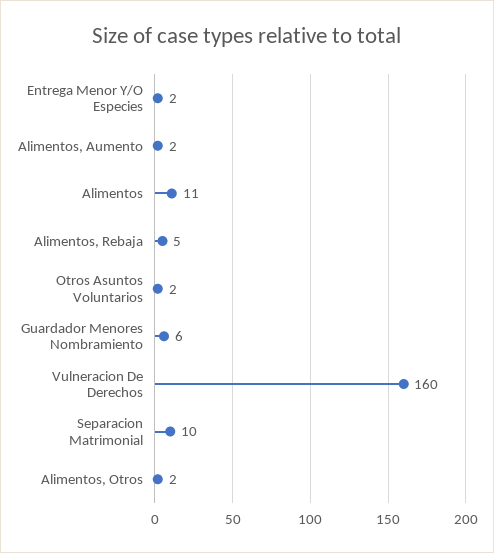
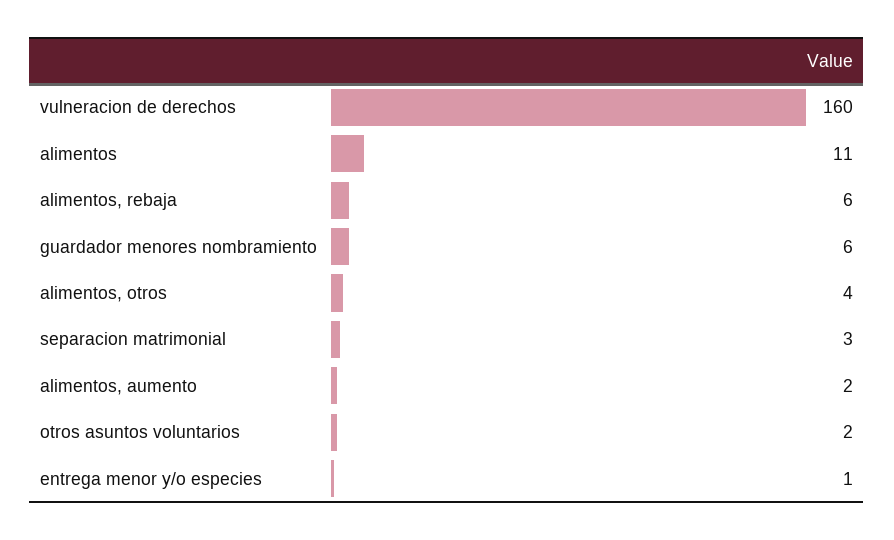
  {
-   "Entrega Menor Y/O Especies": 2,
+   "Entrega Menor Y/O Especies": 1,
    "Alimentos, Aumento": 2,
    "Alimentos": 11,
-   "Alimentos, Rebaja": 5,
+   "Alimentos, Rebaja": 6,
    "Otros Asuntos Voluntarios": 2,
    "Guardador Menores Nombramiento": 6,
    "Vulneracion De Derechos": 160,
-   "Separacion Matrimonial": 10,
+   "Separacion Matrimonial": 3,
-   "Alimentos, Otros": 2
+   "Alimentos, Otros": 4
  }

